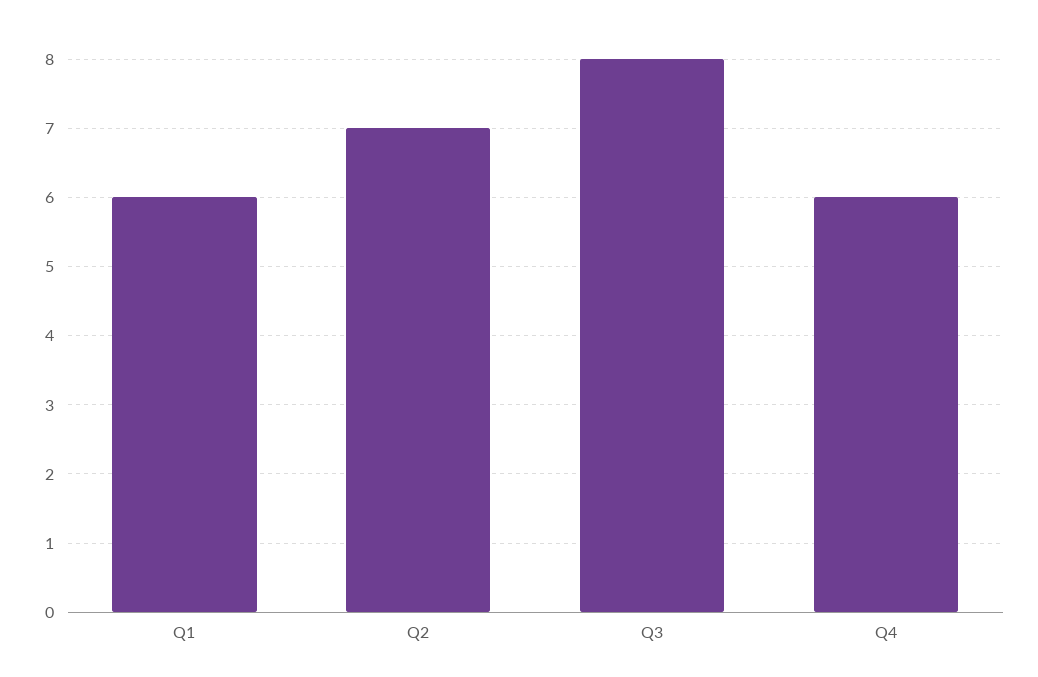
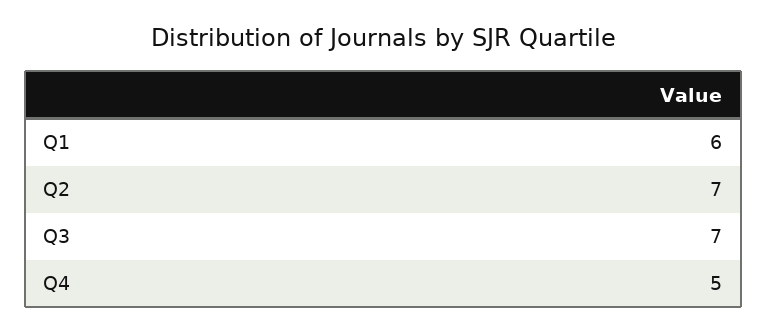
  {
    "Q1": 6,
    "Q2": 7,
-   "Q3": 8,
+   "Q3": 7,
-   "Q4": 6
+   "Q4": 5
  }

